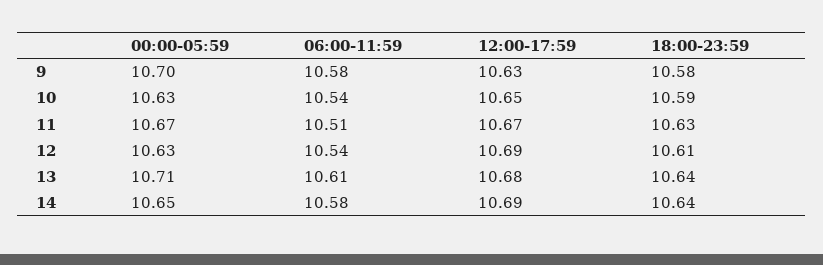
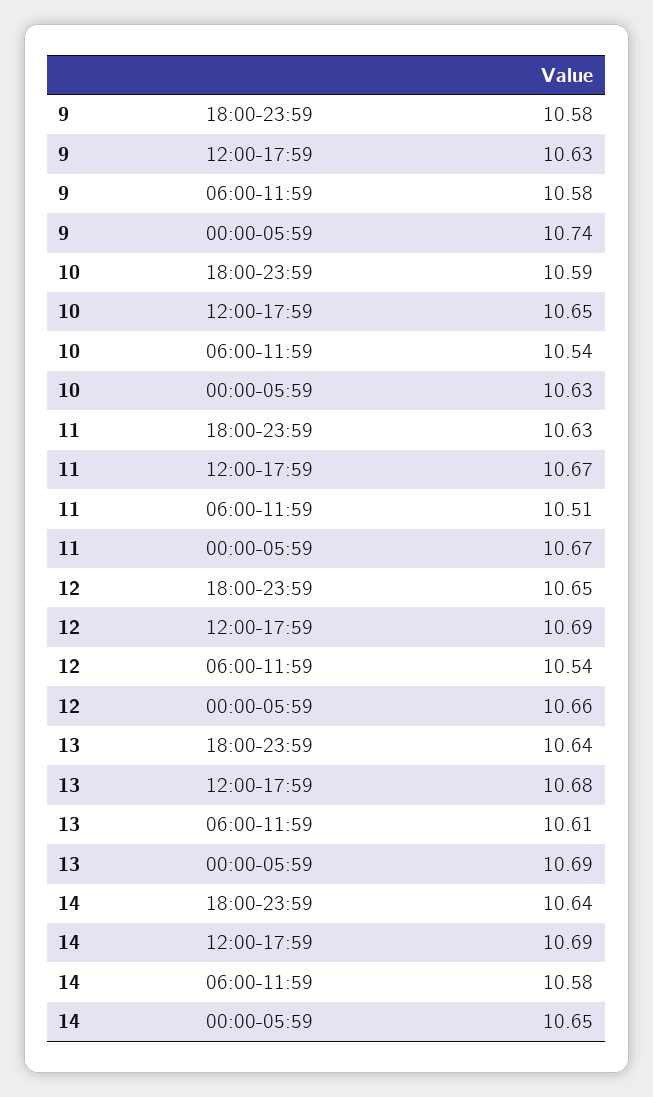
  {
    "00:00-05:59": {
-     "9": 10.7,
+     "9": 10.74,
      "10": 10.63,
      "11": 10.67,
-     "12": 10.63,
+     "12": 10.66,
-     "13": 10.71,
+     "13": 10.69,
      "14": 10.65
    },
    "06:00-11:59": {
      "9": 10.58,
      "10": 10.54,
      "11": 10.51,
      "12": 10.54,
      "13": 10.61,
      "14": 10.58
    },
    "12:00-17:59": {
      "9": 10.63,
      "10": 10.65,
      "11": 10.67,
      "12": 10.69,
      "13": 10.68,
      "14": 10.69
    },
    "18:00-23:59": {
      "9": 10.58,
      "10": 10.59,
      "11": 10.63,
-     "12": 10.61,
+     "12": 10.65,
      "13": 10.64,
      "14": 10.64
    }
  }

